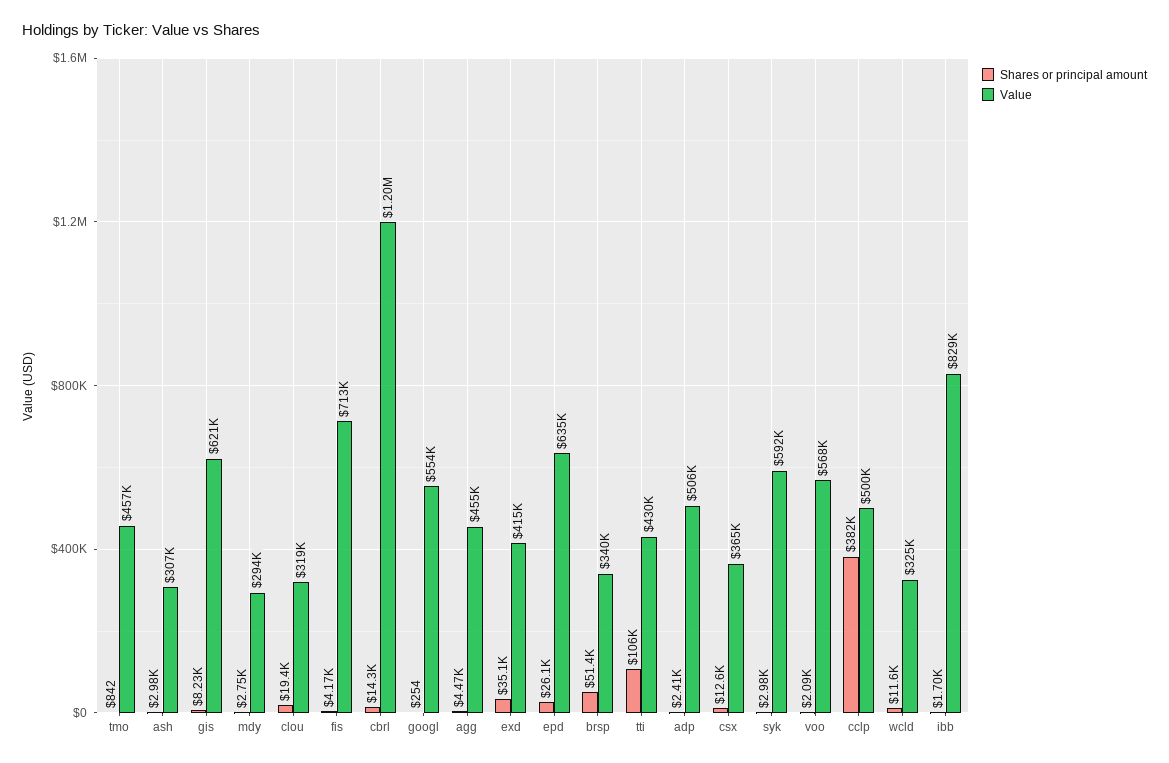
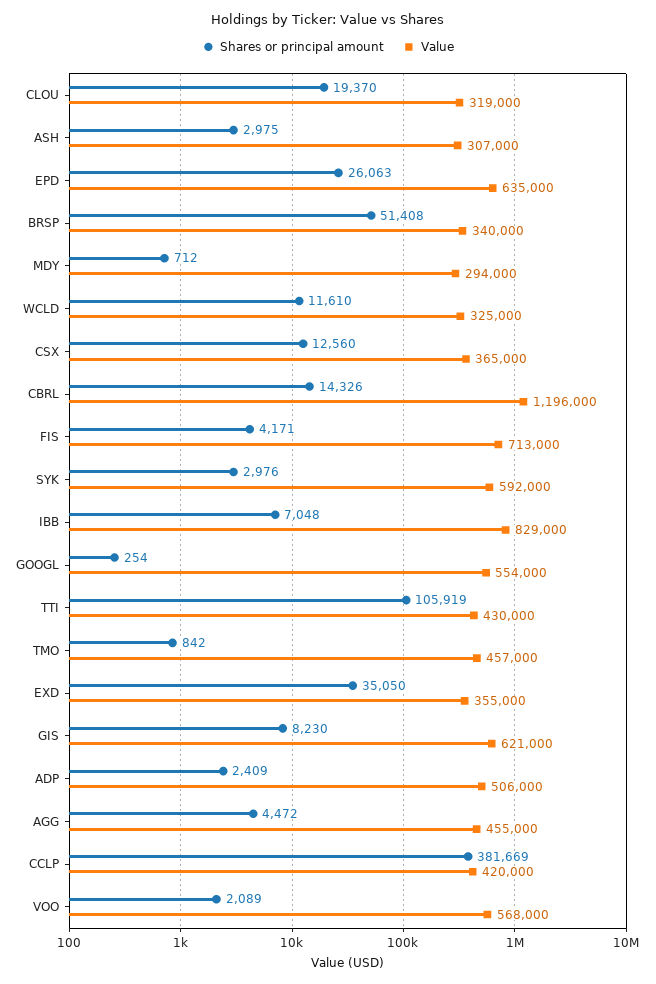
  {
    "Shares or principal amount": {
      "tmo": 842,
      "ash": 2975,
      "gis": 8230,
-     "mdy": 2750,
+     "mdy": 712,
      "clou": 19370,
      "fis": 4171,
      "cbrl": 14326,
      "googl": 254,
      "agg": 4472,
      "exd": 35050,
      "epd": 26063,
      "brsp": 51408,
      "tti": 105919,
      "adp": 2409,
      "csx": 12560,
      "syk": 2976,
      "voo": 2089,
      "cclp": 381669,
      "wcld": 11610,
-     "ibb": 1700
+     "ibb": 7048
    },
    "Value": {
      "tmo": 457000,
      "ash": 307000,
      "gis": 621000,
      "mdy": 294000,
      "clou": 319000,
      "fis": 713000,
      "cbrl": 1196000,
      "googl": 554000,
      "agg": 455000,
-     "exd": 415000,
+     "exd": 355000,
      "epd": 635000,
      "brsp": 340000,
      "tti": 430000,
      "adp": 506000,
      "csx": 365000,
      "syk": 592000,
      "voo": 568000,
-     "cclp": 500000,
+     "cclp": 420000,
      "wcld": 325000,
      "ibb": 829000
    }
  }

